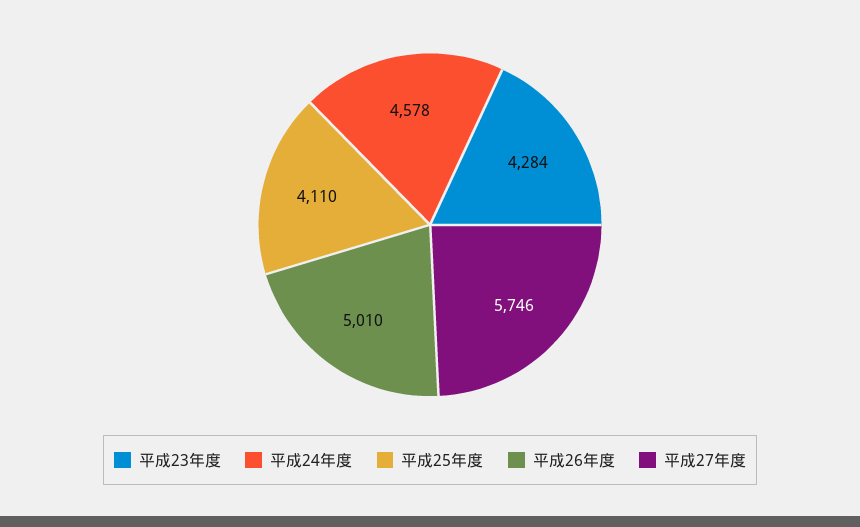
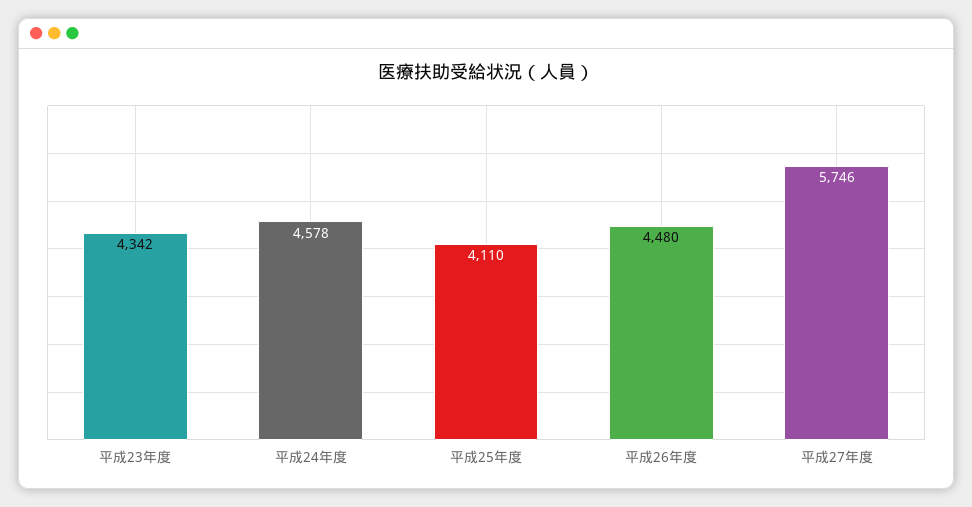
  {
-   "平成23年度": 4284,
+   "平成23年度": 4342,
    "平成24年度": 4578,
    "平成25年度": 4110,
-   "平成26年度": 5010,
+   "平成26年度": 4480,
    "平成27年度": 5746
  }

